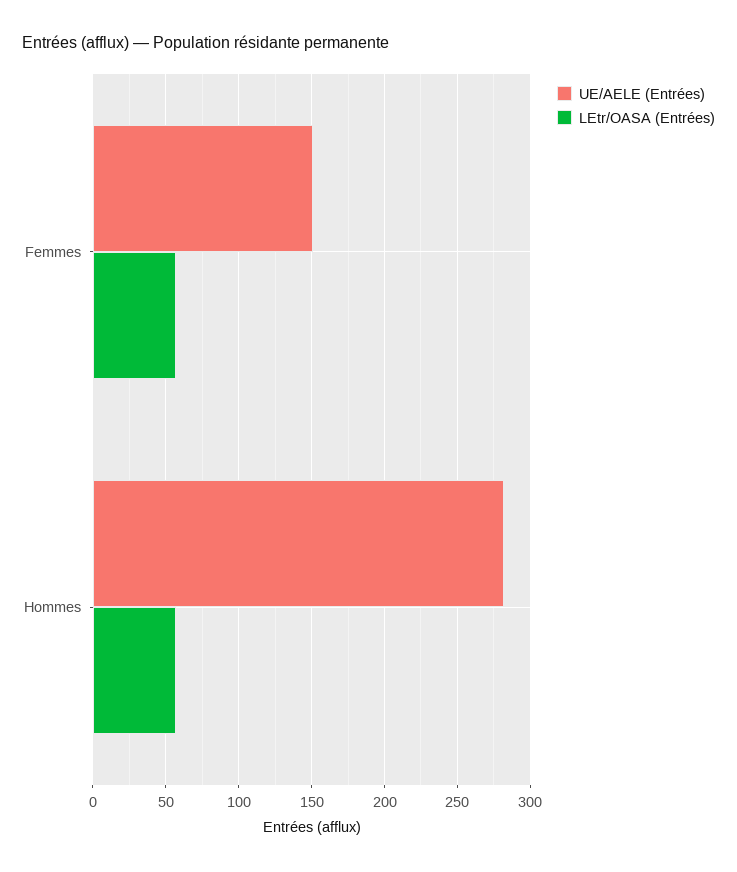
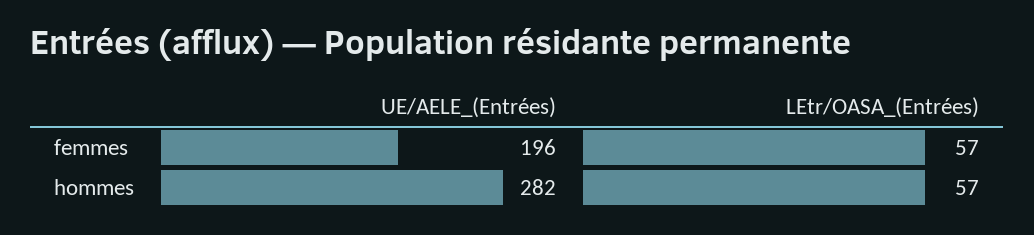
  {
    "UE/AELE (Entrées)": {
-     "Femmes": 150,
+     "Femmes": 196,
      "Hommes": 282
    },
    "LEtr/OASA (Entrées)": {
      "Femmes": 57,
      "Hommes": 57
    }
  }

